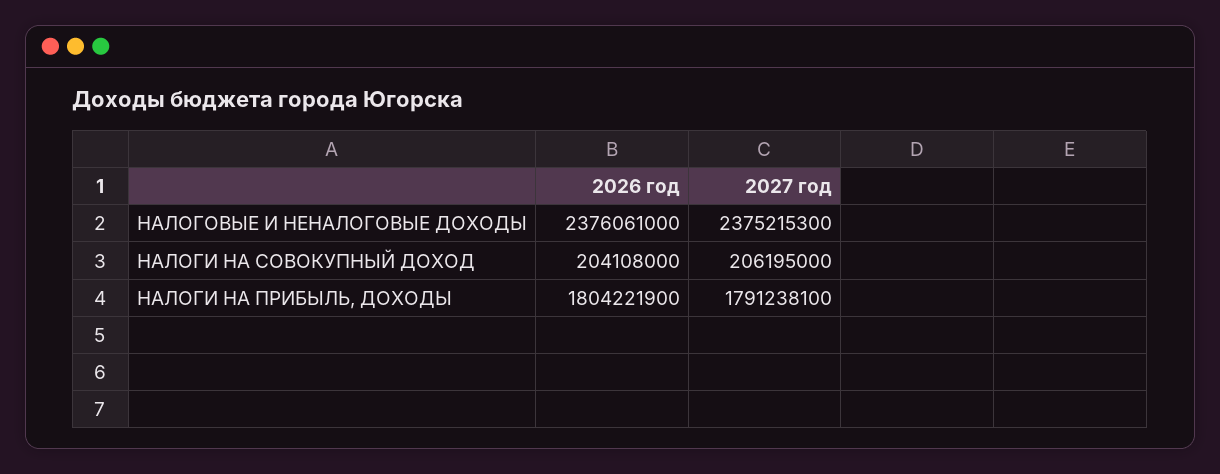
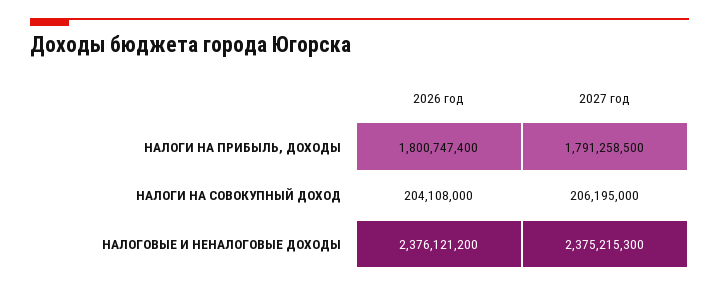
  {
    "2026 год": {
-     "НАЛОГОВЫЕ И НЕНАЛОГОВЫЕ ДОХОДЫ": 2376061000,
+     "НАЛОГОВЫЕ И НЕНАЛОГОВЫЕ ДОХОДЫ": 2376121200,
      "НАЛОГИ НА СОВОКУПНЫЙ ДОХОД": 204108000,
-     "НАЛОГИ НА ПРИБЫЛЬ, ДОХОДЫ": 1804221900
+     "НАЛОГИ НА ПРИБЫЛЬ, ДОХОДЫ": 1800747400
    },
    "2027 год": {
      "НАЛОГОВЫЕ И НЕНАЛОГОВЫЕ ДОХОДЫ": 2375215300,
      "НАЛОГИ НА СОВОКУПНЫЙ ДОХОД": 206195000,
-     "НАЛОГИ НА ПРИБЫЛЬ, ДОХОДЫ": 1791238100
+     "НАЛОГИ НА ПРИБЫЛЬ, ДОХОДЫ": 1791258500
    }
  }

